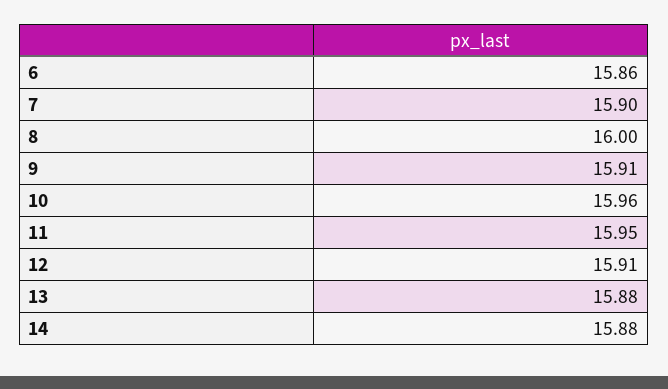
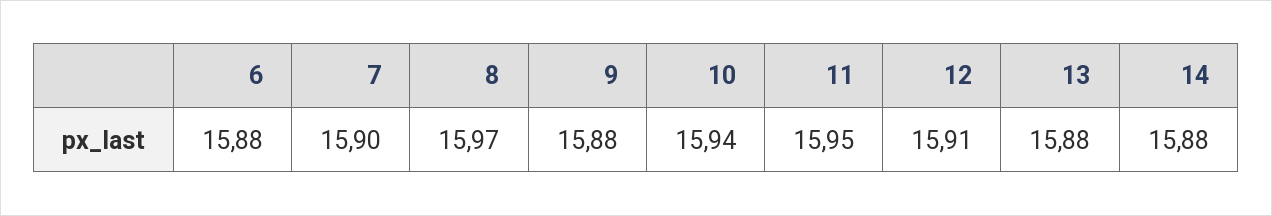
  {
-   "6": 15.86,
+   "6": 15.88,
    "7": 15.9,
-   "8": 16,
+   "8": 15.97,
-   "9": 15.91,
+   "9": 15.88,
-   "10": 15.96,
+   "10": 15.94,
    "11": 15.95,
    "12": 15.91,
    "13": 15.88,
    "14": 15.88
  }

